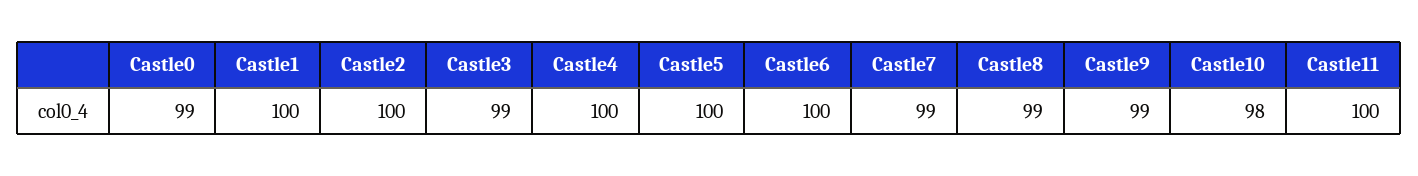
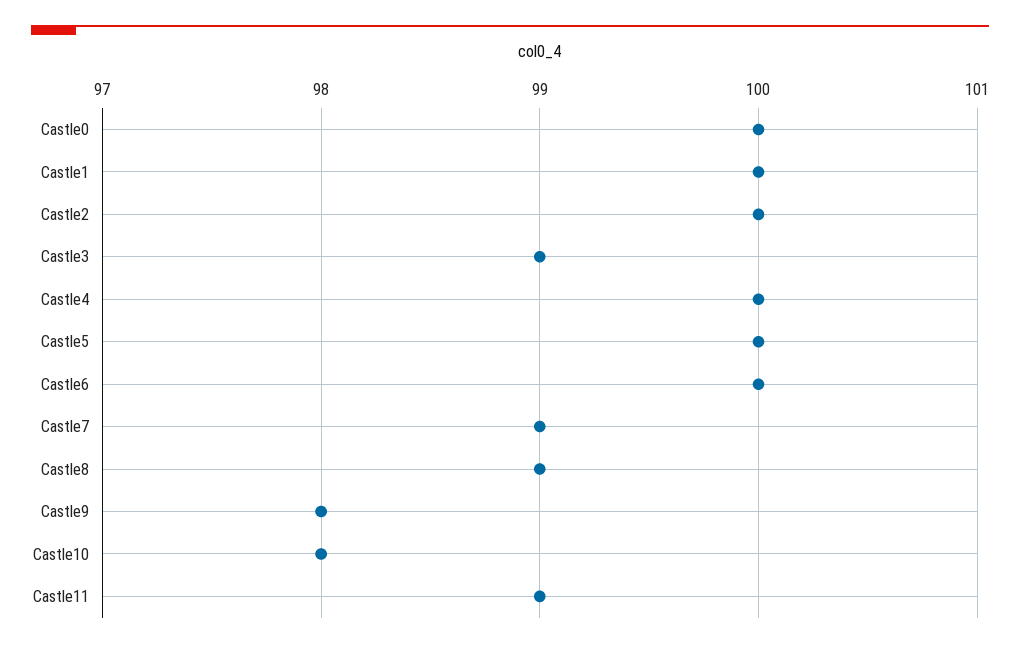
  {
-   "Castle0": 99,
+   "Castle0": 100,
    "Castle1": 100,
    "Castle2": 100,
    "Castle3": 99,
    "Castle4": 100,
    "Castle5": 100,
    "Castle6": 100,
    "Castle7": 99,
    "Castle8": 99,
-   "Castle9": 99,
+   "Castle9": 98,
    "Castle10": 98,
-   "Castle11": 100
+   "Castle11": 99
  }

